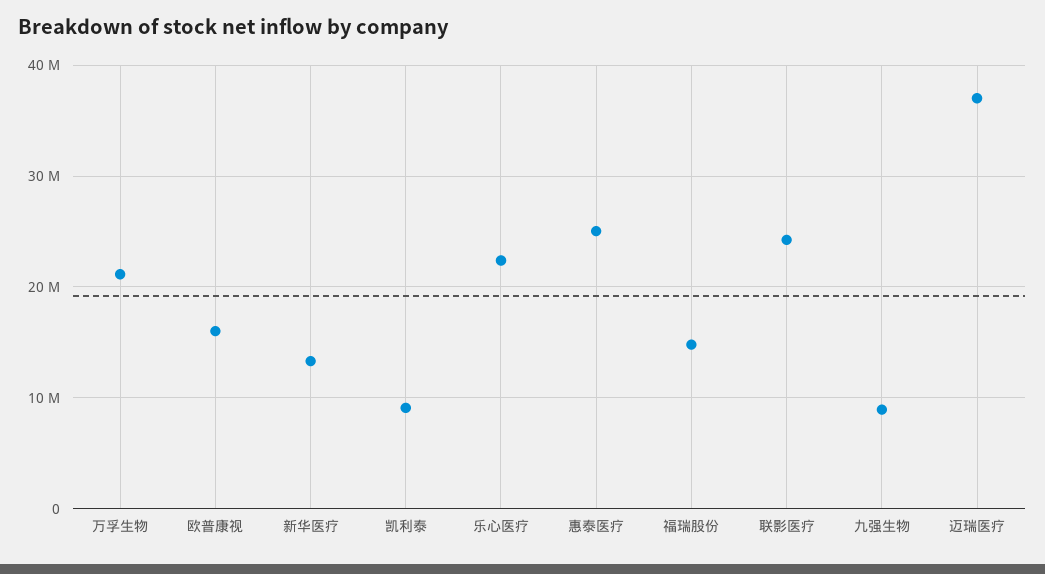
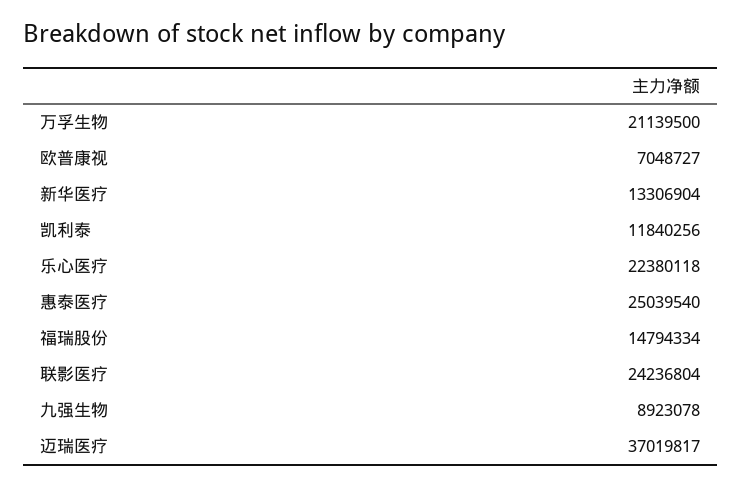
  {
    "万孚生物": 21139500,
-   "欧普康视": 16000000,
+   "欧普康视": 7048727,
    "新华医疗": 13306904,
-   "凯利泰": 9000000,
+   "凯利泰": 11840256,
    "乐心医疗": 22380118,
    "惠泰医疗": 25039540,
    "福瑞股份": 14794334,
    "联影医疗": 24236804,
    "九强生物": 8923078,
    "迈瑞医疗": 37019817
  }

